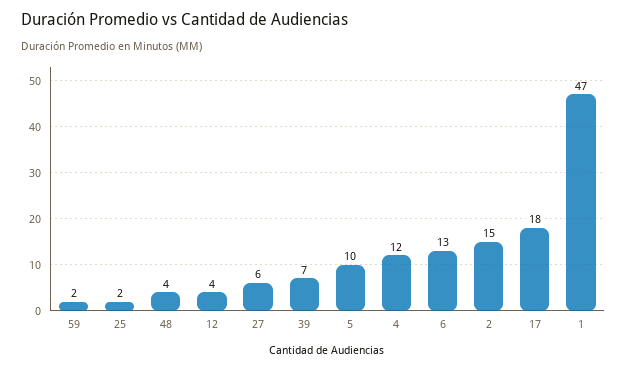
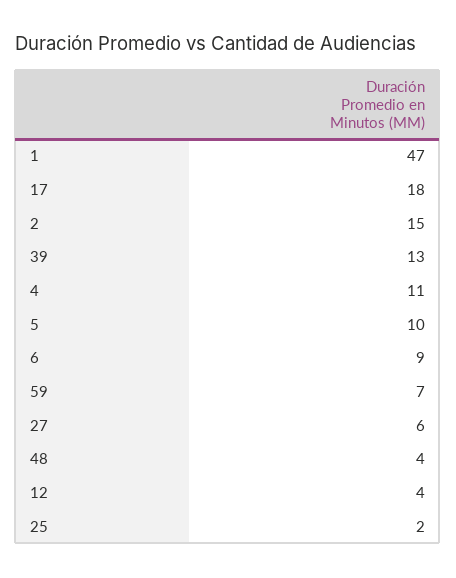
  {
-   "59": 2,
+   "59": 7,
    "25": 2,
    "48": 4,
    "12": 4,
    "27": 6,
-   "39": 7,
+   "39": 13,
    "5": 10,
-   "4": 12,
+   "4": 11,
-   "6": 13,
+   "6": 9,
    "2": 15,
    "17": 18,
    "1": 47
  }

